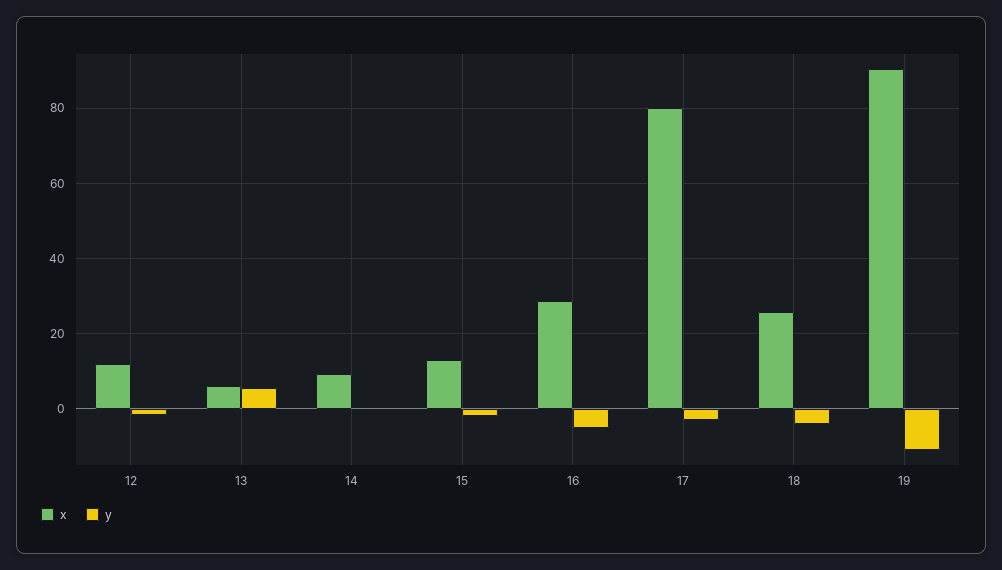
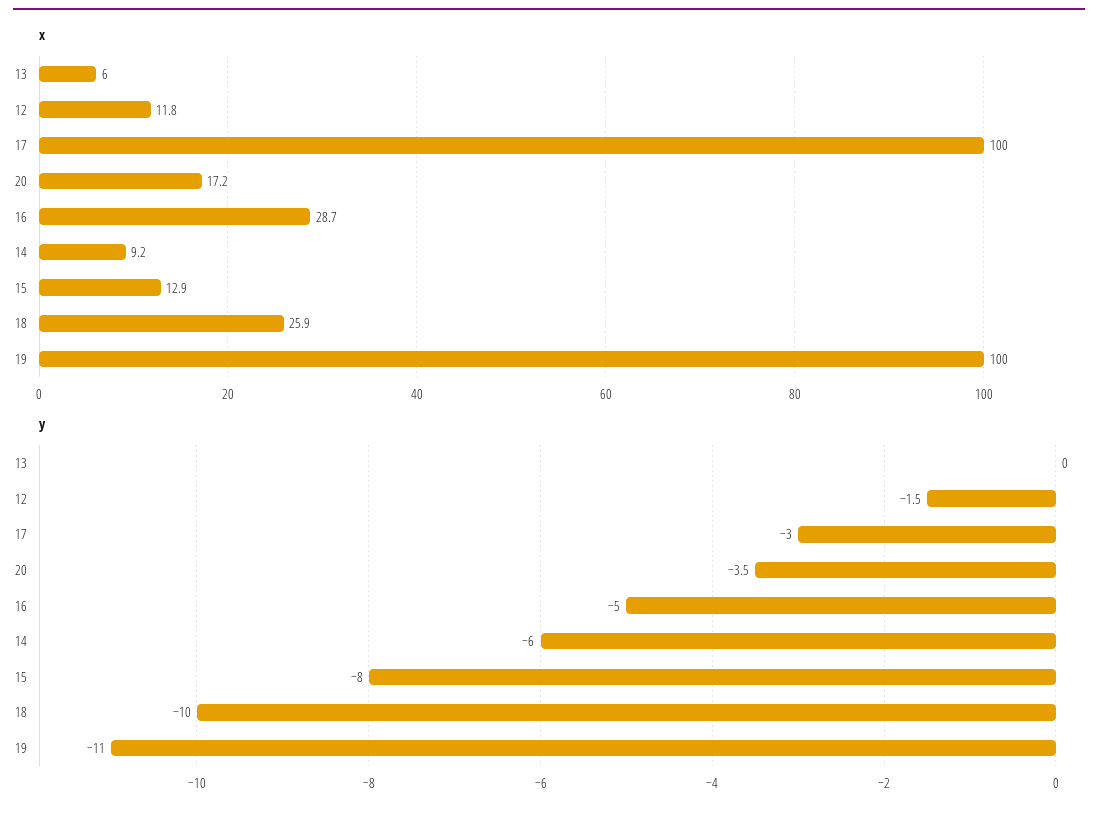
  {
    "x": {
      "12": 11.8,
      "13": 6,
      "14": 9.2,
      "15": 12.9,
      "16": 28.7,
-     "17": 80,
+     "17": 100,
      "18": 25.9,
-     "19": 90
+     "19": 100,
+     "20": 17.2
    },
    "y": {
      "12": -1.5,
-     "13": 6,
+     "13": 0,
-     "14": 0,
+     "14": -6,
-     "15": -2,
+     "15": -8,
      "16": -5,
      "17": -3,
-     "18": -4,
+     "18": -10,
-     "19": -11
+     "19": -11,
+     "20": -3.5
    }
  }

